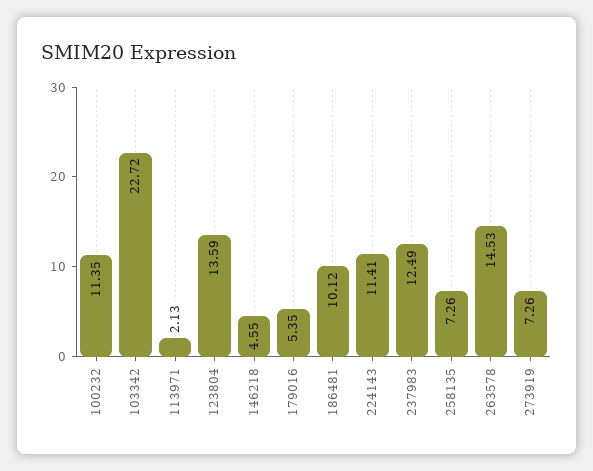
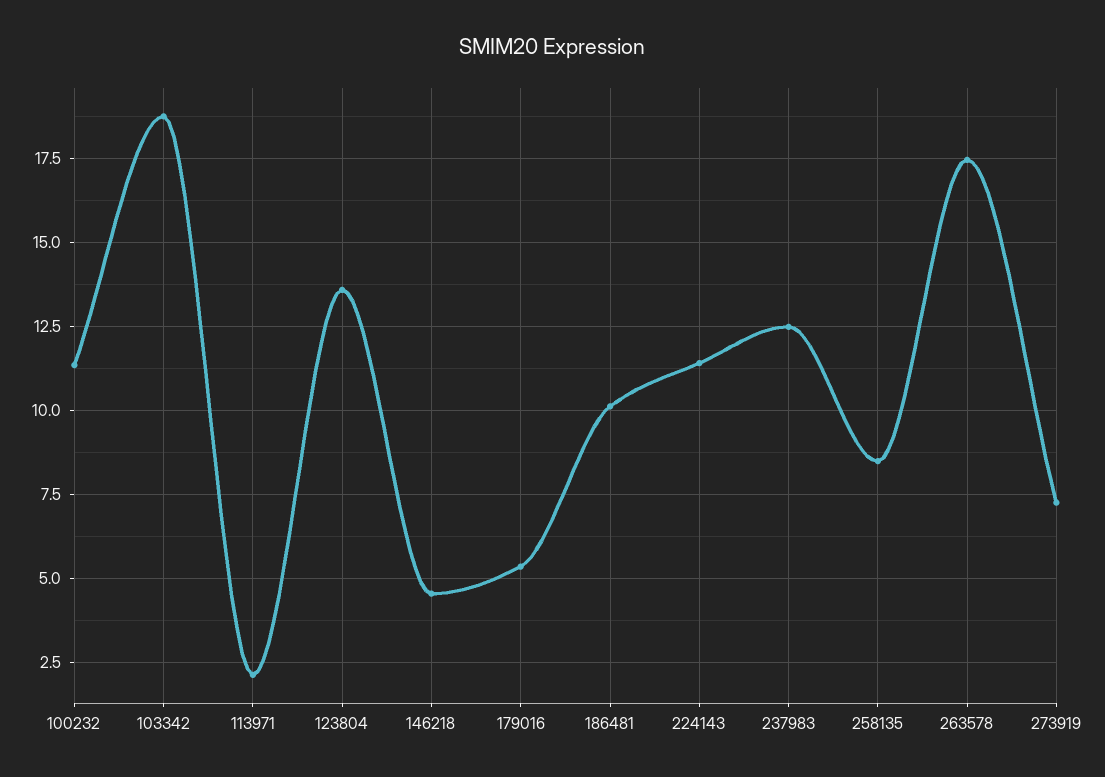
  {
    "100232": 11.35,
-   "103342": 22.72,
+   "103342": 18.75,
    "113971": 2.13,
    "123804": 13.59,
    "146218": 4.55,
    "179016": 5.35,
    "186481": 10.12,
    "224143": 11.41,
    "237983": 12.49,
-   "258135": 7.26,
+   "258135": 8.5,
-   "263578": 14.53,
+   "263578": 17.5,
    "273919": 7.26
  }

